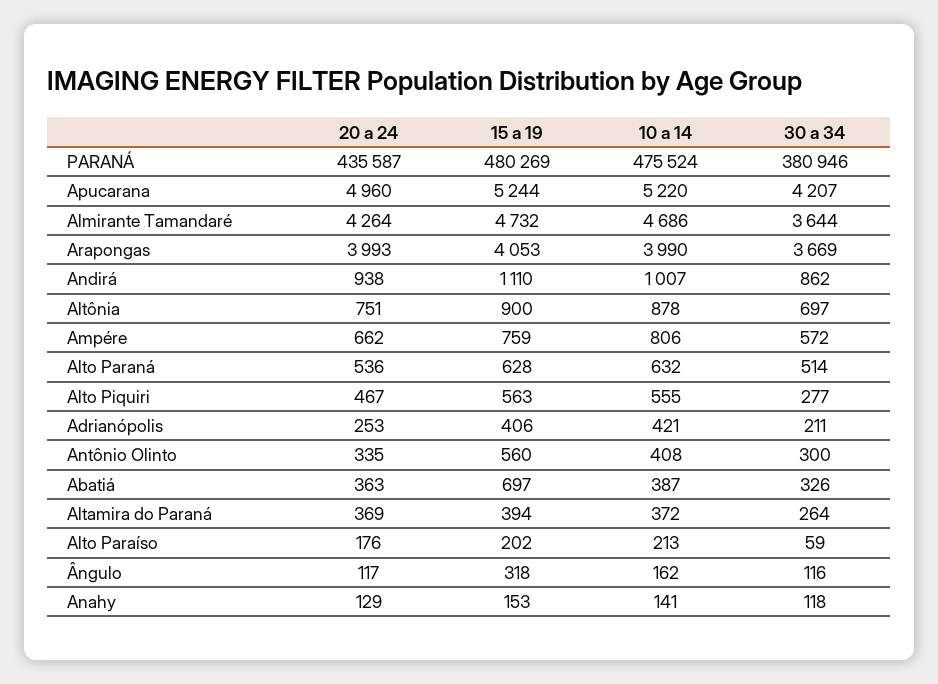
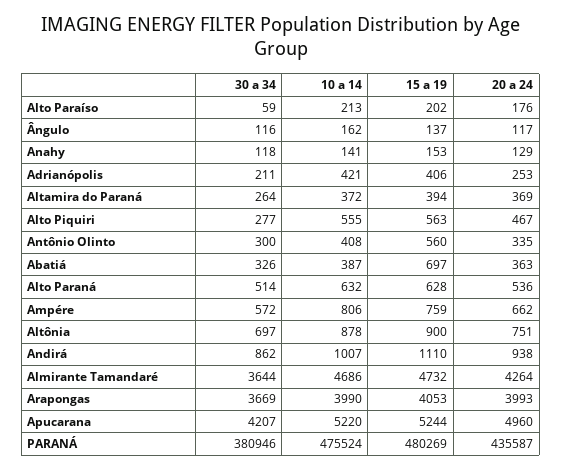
  {
    "20 a 24": {
      "PARANÁ": 435587,
      "Apucarana": 4960,
      "Almirante Tamandaré": 4264,
      "Arapongas": 3993,
      "Andirá": 938,
      "Altônia": 751,
      "Ampére": 662,
      "Alto Paraná": 536,
      "Alto Piquiri": 467,
      "Adrianópolis": 253,
      "Antônio Olinto": 335,
      "Abatiá": 363,
      "Altamira do Paraná": 369,
      "Alto Paraíso": 176,
      "Ângulo": 117,
      "Anahy": 129
    },
    "15 a 19": {
      "PARANÁ": 480269,
      "Apucarana": 5244,
      "Almirante Tamandaré": 4732,
      "Arapongas": 4053,
      "Andirá": 1110,
      "Altônia": 900,
      "Ampére": 759,
      "Alto Paraná": 628,
      "Alto Piquiri": 563,
      "Adrianópolis": 406,
      "Antônio Olinto": 560,
      "Abatiá": 697,
      "Altamira do Paraná": 394,
      "Alto Paraíso": 202,
-     "Ângulo": 318,
+     "Ângulo": 137,
      "Anahy": 153
    },
    "10 a 14": {
      "PARANÁ": 475524,
      "Apucarana": 5220,
      "Almirante Tamandaré": 4686,
      "Arapongas": 3990,
      "Andirá": 1007,
      "Altônia": 878,
      "Ampére": 806,
      "Alto Paraná": 632,
      "Alto Piquiri": 555,
      "Adrianópolis": 421,
      "Antônio Olinto": 408,
      "Abatiá": 387,
      "Altamira do Paraná": 372,
      "Alto Paraíso": 213,
      "Ângulo": 162,
      "Anahy": 141
    },
    "30 a 34": {
      "PARANÁ": 380946,
      "Apucarana": 4207,
      "Almirante Tamandaré": 3644,
      "Arapongas": 3669,
      "Andirá": 862,
      "Altônia": 697,
      "Ampére": 572,
      "Alto Paraná": 514,
      "Alto Piquiri": 277,
      "Adrianópolis": 211,
      "Antônio Olinto": 300,
      "Abatiá": 326,
      "Altamira do Paraná": 264,
      "Alto Paraíso": 59,
      "Ângulo": 116,
      "Anahy": 118
    }
  }

